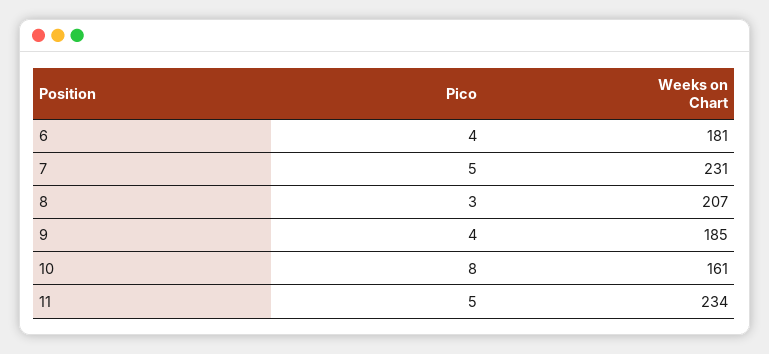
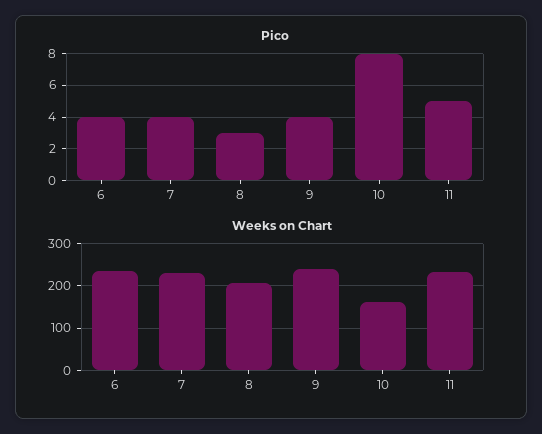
  {
    "Pico": {
      "6": 4,
-     "7": 5,
+     "7": 4,
      "8": 3,
      "9": 4,
      "10": 8,
      "11": 5
    },
    "Weeks on Chart": {
-     "6": 181,
+     "6": 240,
      "7": 231,
      "8": 207,
-     "9": 185,
+     "9": 240,
      "10": 161,
      "11": 234
    }
  }

